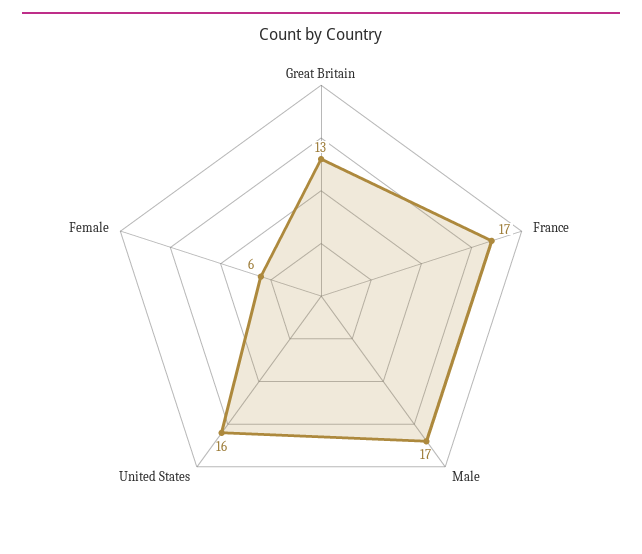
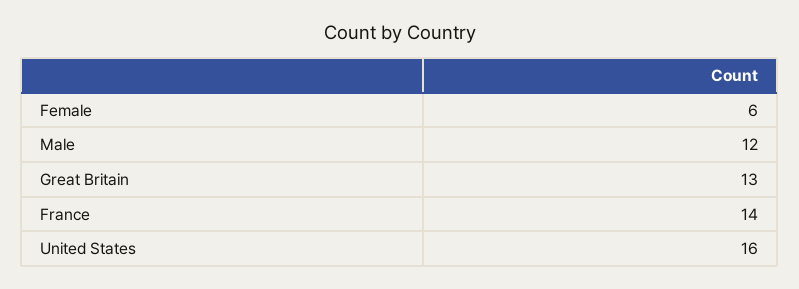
  {
    "Great Britain": 13,
-   "France": 17,
+   "France": 14,
-   "Male": 17,
+   "Male": 12,
    "United States": 16,
    "Female": 6
  }

